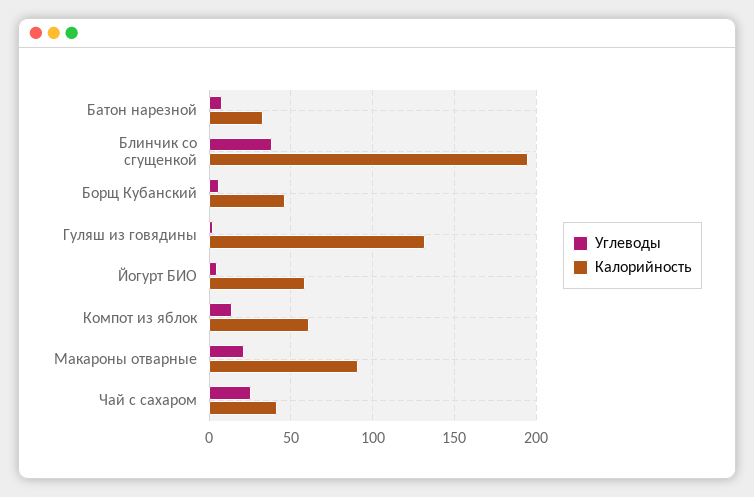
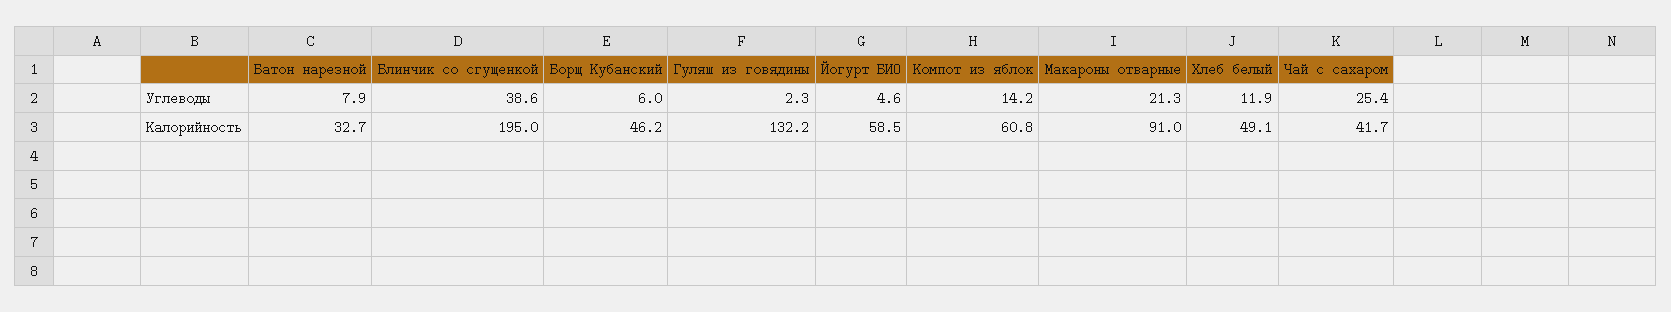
  {
    "Углеводы": {
      "Батон нарезной": 7.9,
      "Блинчик со сгущенкой": 38.6,
      "Борщ Кубанский": 6,
      "Гуляш из говядины": 2.3,
      "Йогурт БИО": 4.6,
      "Компот из яблок": 14.2,
      "Макароны отварные": 21.3,
-     "Чай с сахаром": 25.4
+     "Чай с сахаром": 25.4,
+     "Хлеб белый": 11.9
    },
    "Калорийность": {
      "Батон нарезной": 32.7,
      "Блинчик со сгущенкой": 195,
      "Борщ Кубанский": 46.2,
      "Гуляш из говядины": 132.2,
      "Йогурт БИО": 58.5,
      "Компот из яблок": 60.8,
      "Макароны отварные": 91,
-     "Чай с сахаром": 41.7
+     "Чай с сахаром": 41.7,
+     "Хлеб белый": 49.1
    }
  }

